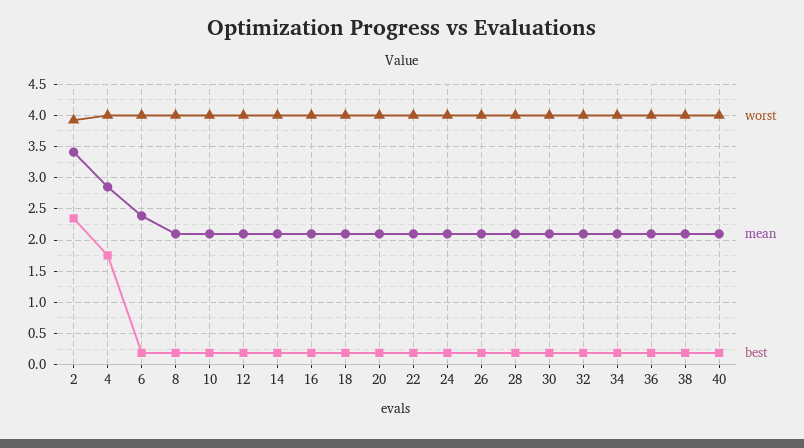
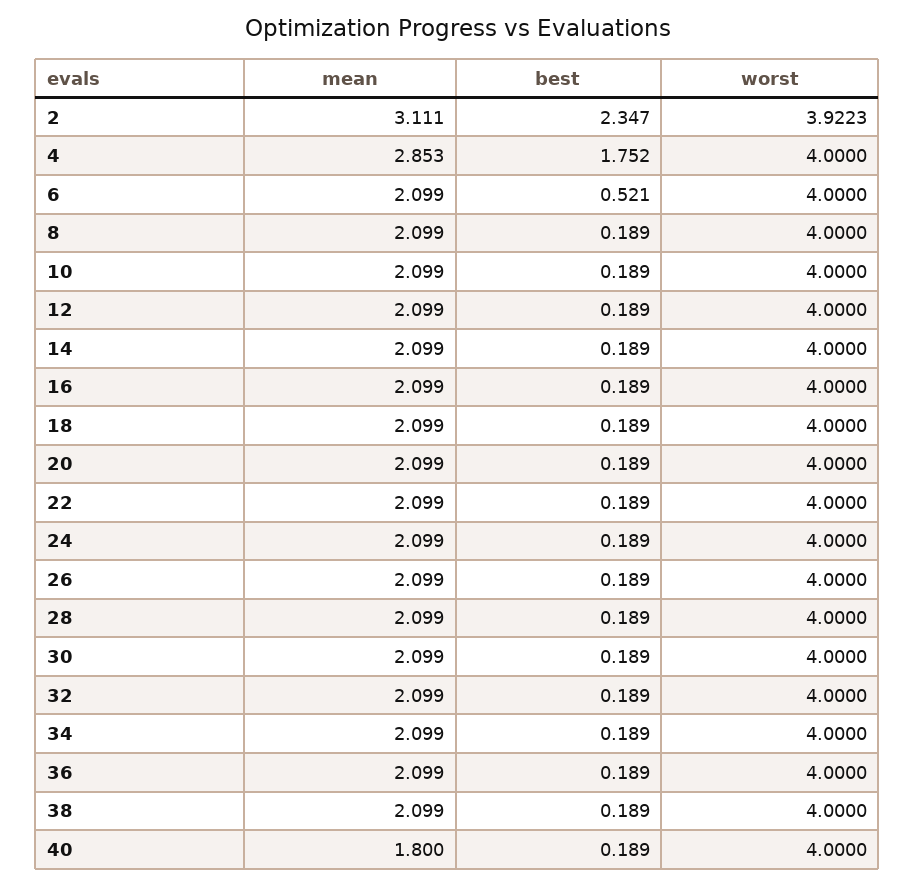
  {
    "worst": {
      "2": 3.9223,
      "4": 4,
      "6": 4,
      "8": 4,
      "10": 4,
      "12": 4,
      "14": 4,
      "16": 4,
      "18": 4,
      "20": 4,
      "22": 4,
      "24": 4,
      "26": 4,
      "28": 4,
      "30": 4,
      "32": 4,
      "34": 4,
      "36": 4,
      "38": 4,
      "40": 4
    },
    "mean": {
-     "2": 3.4,
+     "2": 3.111,
      "4": 2.853,
-     "6": 2.4,
+     "6": 2.099,
      "8": 2.099,
      "10": 2.099,
      "12": 2.099,
      "14": 2.099,
      "16": 2.099,
      "18": 2.099,
      "20": 2.099,
      "22": 2.099,
      "24": 2.099,
      "26": 2.099,
      "28": 2.099,
      "30": 2.099,
      "32": 2.099,
      "34": 2.099,
      "36": 2.099,
      "38": 2.099,
-     "40": 2.1
+     "40": 1.8
    },
    "best": {
      "2": 2.347,
      "4": 1.752,
-     "6": 0.2,
+     "6": 0.521,
      "8": 0.189,
      "10": 0.189,
      "12": 0.189,
      "14": 0.189,
      "16": 0.189,
      "18": 0.189,
      "20": 0.189,
      "22": 0.189,
      "24": 0.189,
      "26": 0.189,
      "28": 0.189,
      "30": 0.189,
      "32": 0.189,
      "34": 0.189,
      "36": 0.189,
      "38": 0.189,
      "40": 0.189
    }
  }

